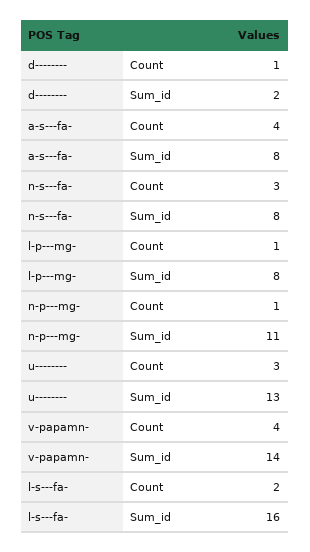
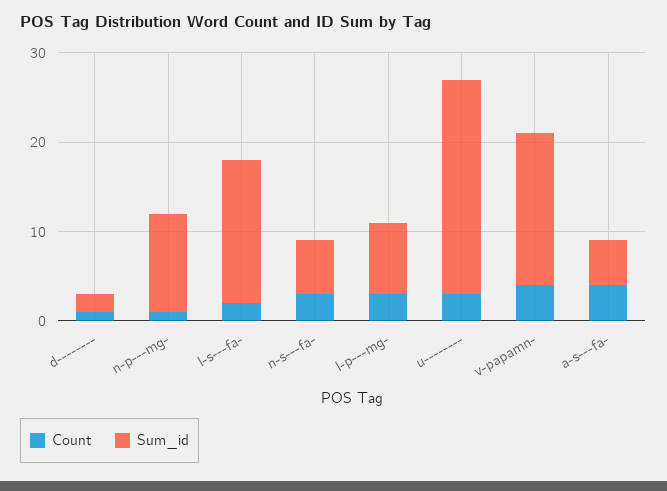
  {
    "Count": {
      "d--------": 1,
      "a-s---fa-": 4,
      "n-s---fa-": 3,
-     "l-p---mg-": 1,
+     "l-p---mg-": 3,
      "n-p---mg-": 1,
      "u--------": 3,
      "v-papamn-": 4,
      "l-s---fa-": 2
    },
    "Sum_id": {
      "d--------": 2,
-     "a-s---fa-": 8,
+     "a-s---fa-": 5,
-     "n-s---fa-": 8,
+     "n-s---fa-": 6,
      "l-p---mg-": 8,
      "n-p---mg-": 11,
-     "u--------": 13,
+     "u--------": 24,
-     "v-papamn-": 14,
+     "v-papamn-": 17,
      "l-s---fa-": 16
    }
  }

